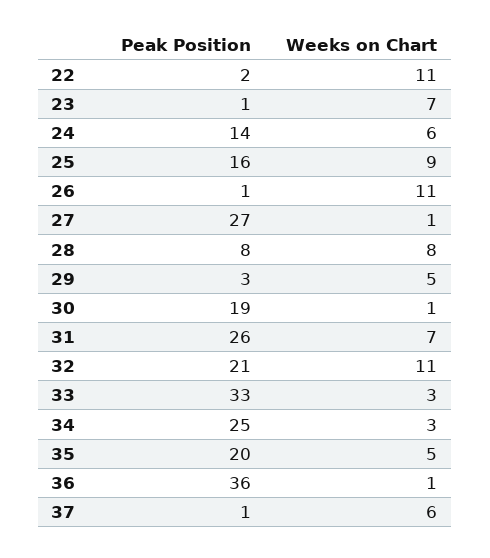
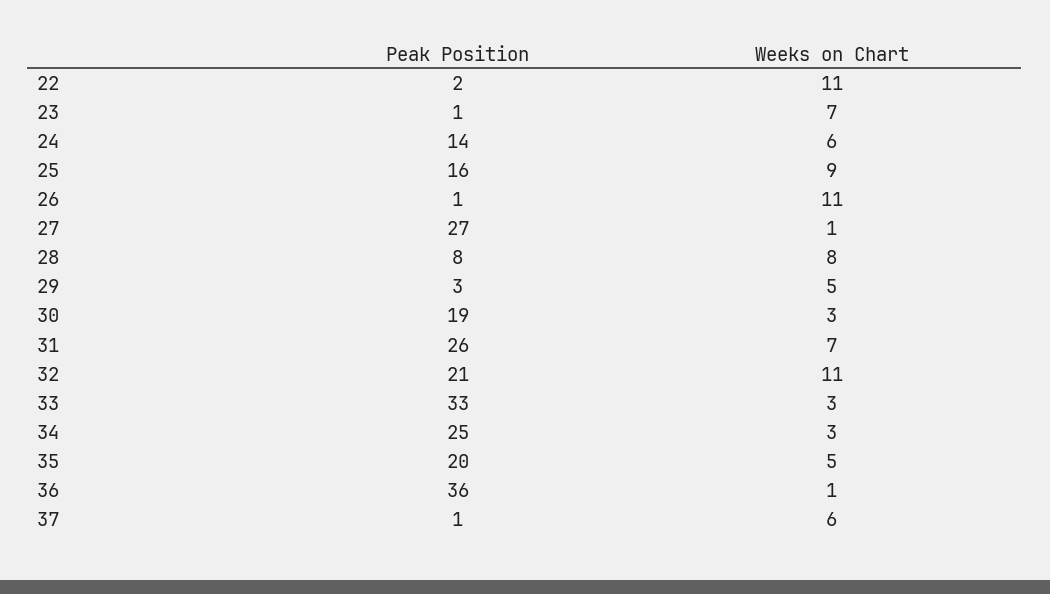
  {
    "Peak Position": {
      "22": 2,
      "23": 1,
      "24": 14,
      "25": 16,
      "26": 1,
      "27": 27,
      "28": 8,
      "29": 3,
      "30": 19,
      "31": 26,
      "32": 21,
      "33": 33,
      "34": 25,
      "35": 20,
      "36": 36,
      "37": 1
    },
    "Weeks on Chart": {
      "22": 11,
      "23": 7,
      "24": 6,
      "25": 9,
      "26": 11,
      "27": 1,
      "28": 8,
      "29": 5,
-     "30": 1,
+     "30": 3,
      "31": 7,
      "32": 11,
      "33": 3,
      "34": 3,
      "35": 5,
      "36": 1,
      "37": 6
    }
  }

